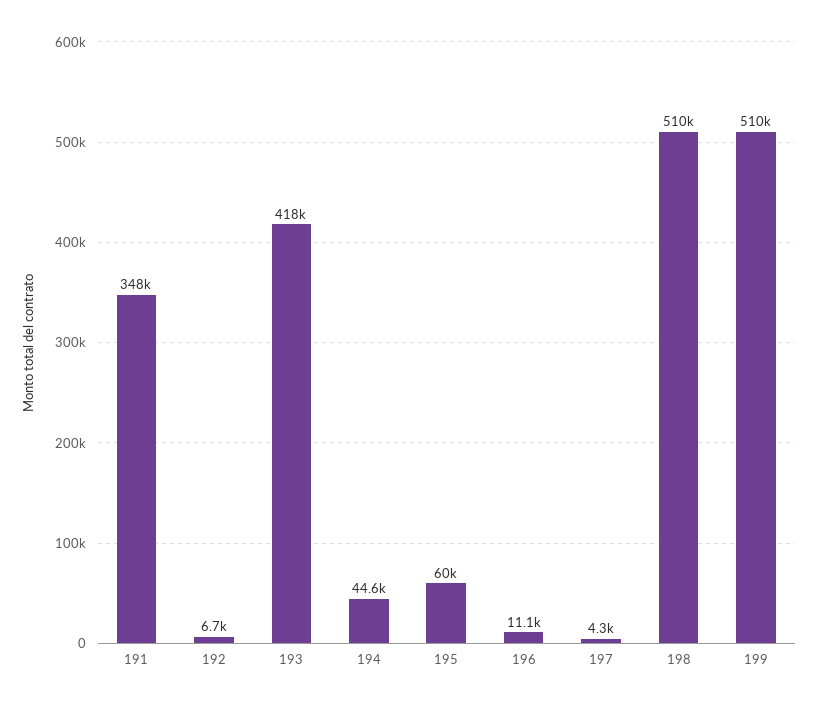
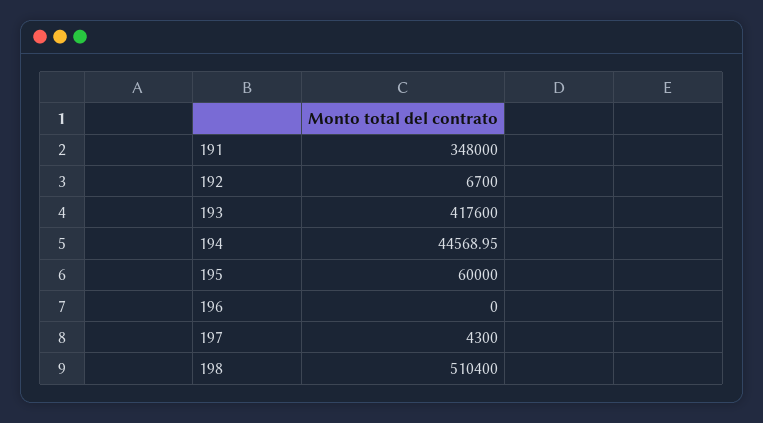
  {
    "191": 348000,
    "192": 6700,
    "193": 417600,
    "194": 44568.95,
    "195": 60000,
-   "196": 11100,
+   "196": 0,
    "197": 4300,
-   "198": 510400,
+   "198": 510400
-   "199": 510000
  }

